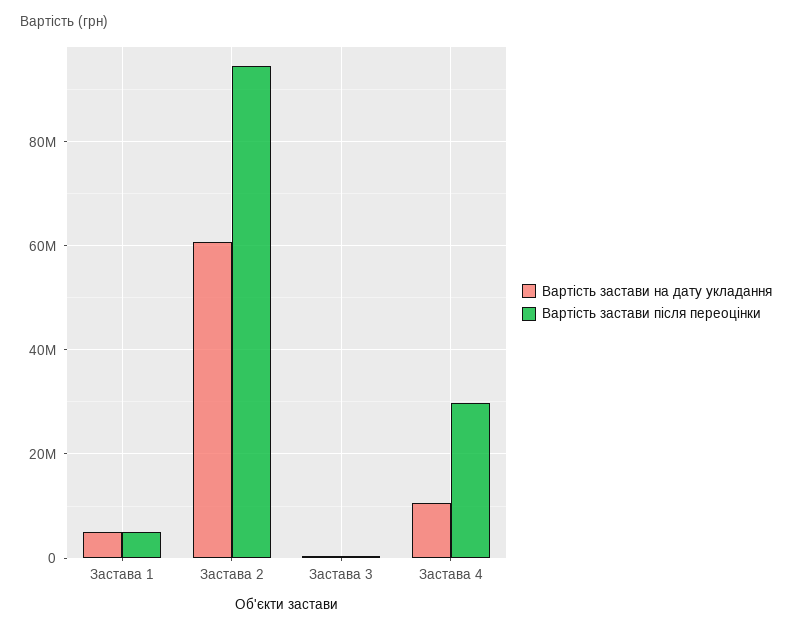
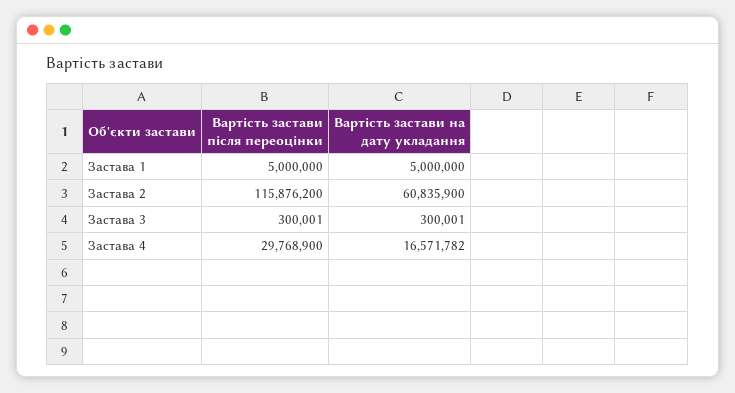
  {
    "Вартість застави на дату укладання": {
      "Застава 1": 5000000,
      "Застава 2": 60835900,
      "Застава 3": 300001,
-     "Застава 4": 10000000
+     "Застава 4": 16571782
    },
    "Вартість застави після переоцінки": {
      "Застава 1": 5000000,
-     "Застава 2": 94000000,
+     "Застава 2": 115876200,
      "Застава 3": 300001,
      "Застава 4": 29768900
    }
  }

